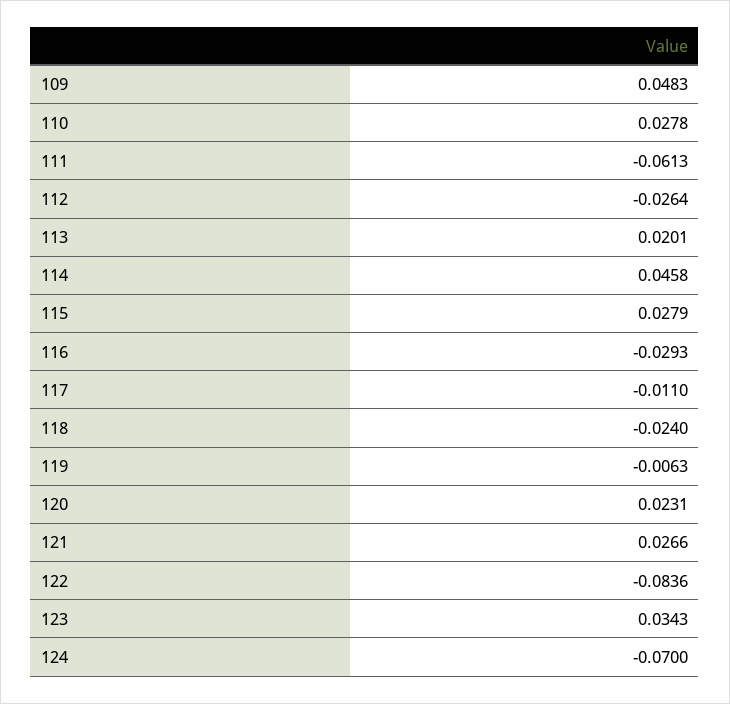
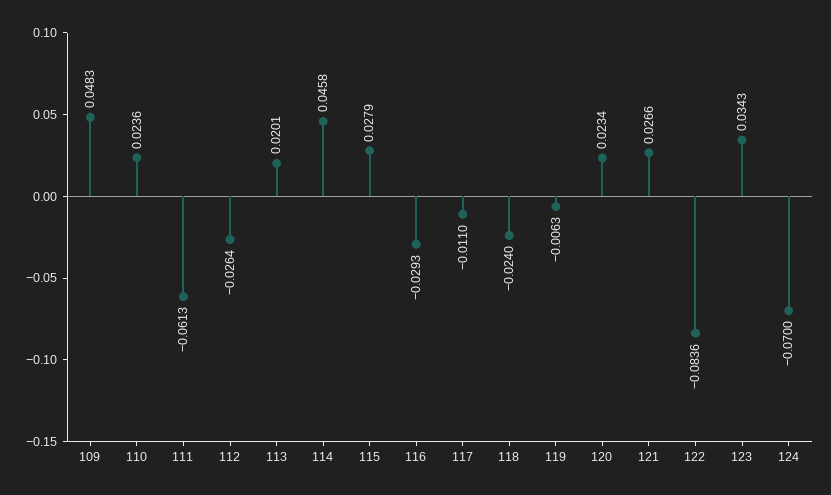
  {
    "109": 0.0483,
-   "110": 0.0278,
+   "110": 0.0236,
    "111": -0.0613,
    "112": -0.0264,
    "113": 0.0201,
    "114": 0.0458,
    "115": 0.0279,
    "116": -0.0293,
    "117": -0.011,
    "118": -0.024,
    "119": -0.0063,
-   "120": 0.0231,
+   "120": 0.0234,
    "121": 0.0266,
    "122": -0.0836,
    "123": 0.0343,
    "124": -0.07
  }

